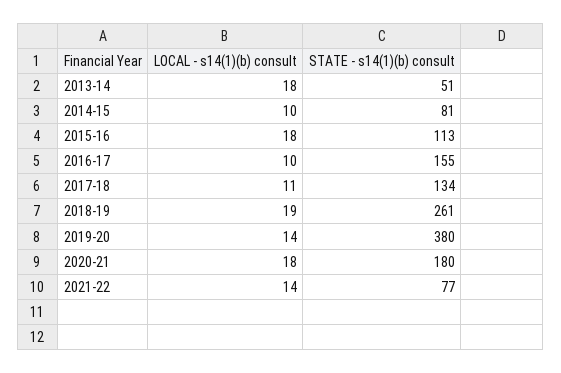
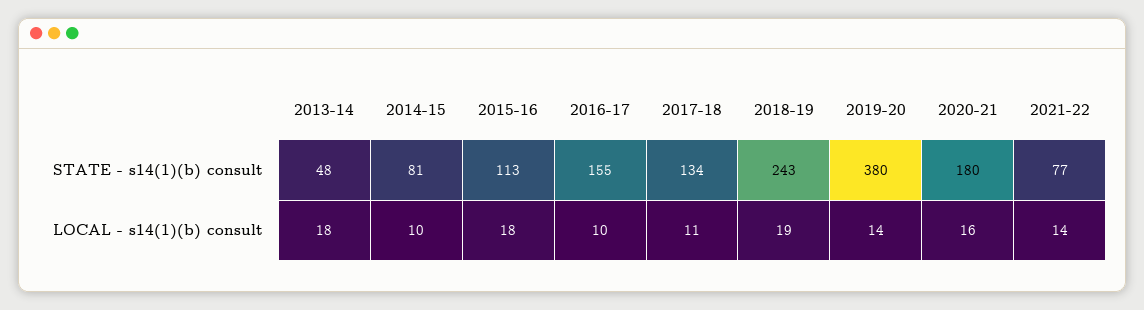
  {
    "LOCAL - s14(1)(b) consult": {
      "2013-14": 18,
      "2014-15": 10,
      "2015-16": 18,
      "2016-17": 10,
      "2017-18": 11,
      "2018-19": 19,
      "2019-20": 14,
-     "2020-21": 18,
+     "2020-21": 16,
      "2021-22": 14
    },
    "STATE - s14(1)(b) consult": {
-     "2013-14": 51,
+     "2013-14": 48,
      "2014-15": 81,
      "2015-16": 113,
      "2016-17": 155,
      "2017-18": 134,
-     "2018-19": 261,
+     "2018-19": 243,
      "2019-20": 380,
      "2020-21": 180,
      "2021-22": 77
    }
  }

